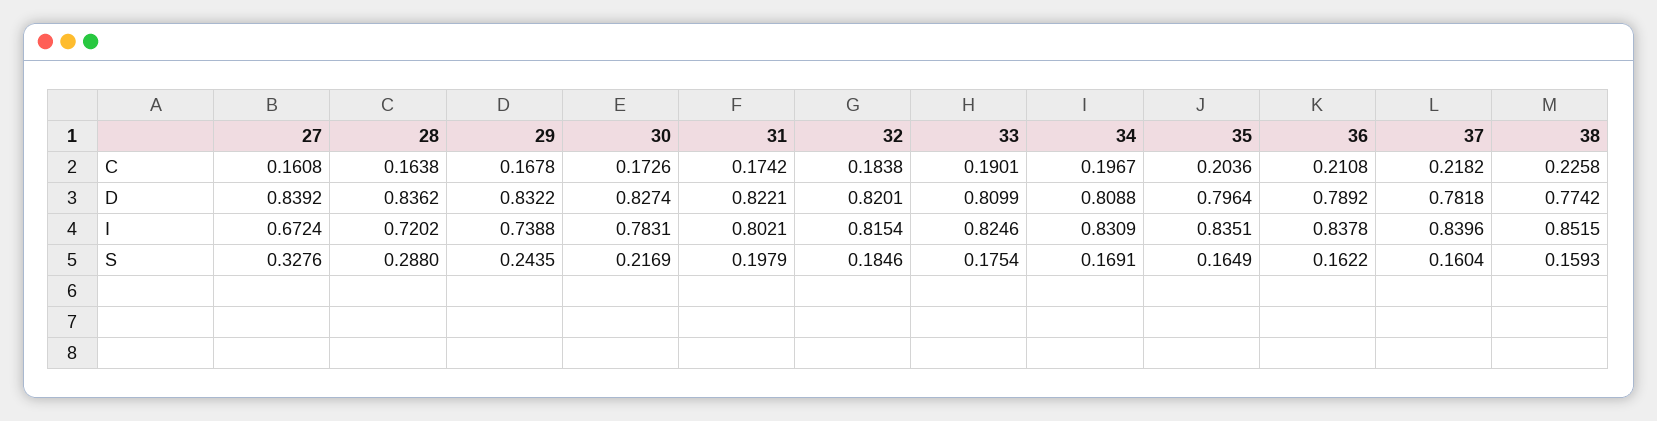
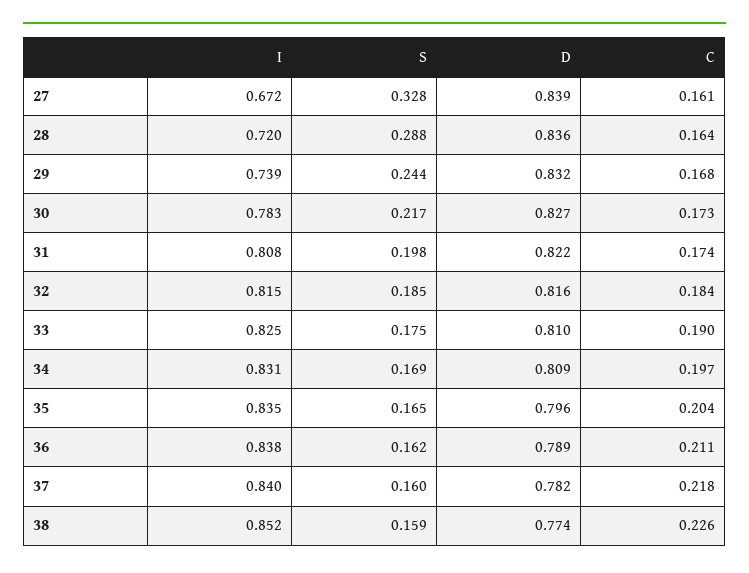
  {
    "27": {
      "C": 0.1608,
      "D": 0.8392,
      "I": 0.6724,
      "S": 0.3276
    },
    "28": {
      "C": 0.1638,
      "D": 0.8362,
      "I": 0.7202,
      "S": 0.288
    },
    "29": {
      "C": 0.1678,
      "D": 0.8322,
      "I": 0.7388,
      "S": 0.2435
    },
    "30": {
      "C": 0.1726,
      "D": 0.8274,
      "I": 0.7831,
      "S": 0.2169
    },
    "31": {
      "C": 0.1742,
      "D": 0.8221,
-     "I": 0.8021,
+     "I": 0.808,
      "S": 0.1979
    },
    "32": {
      "C": 0.1838,
-     "D": 0.8201,
+     "D": 0.816,
      "I": 0.8154,
      "S": 0.1846
    },
    "33": {
      "C": 0.1901,
      "D": 0.8099,
      "I": 0.8246,
      "S": 0.1754
    },
    "34": {
      "C": 0.1967,
      "D": 0.8088,
      "I": 0.8309,
      "S": 0.1691
    },
    "35": {
      "C": 0.2036,
      "D": 0.7964,
      "I": 0.8351,
      "S": 0.1649
    },
    "36": {
      "C": 0.2108,
      "D": 0.7892,
      "I": 0.8378,
      "S": 0.1622
    },
    "37": {
      "C": 0.2182,
      "D": 0.7818,
      "I": 0.8396,
      "S": 0.1604
    },
    "38": {
      "C": 0.2258,
      "D": 0.7742,
      "I": 0.8515,
      "S": 0.1593
    }
  }

